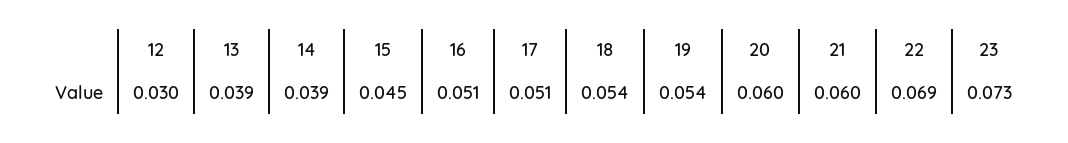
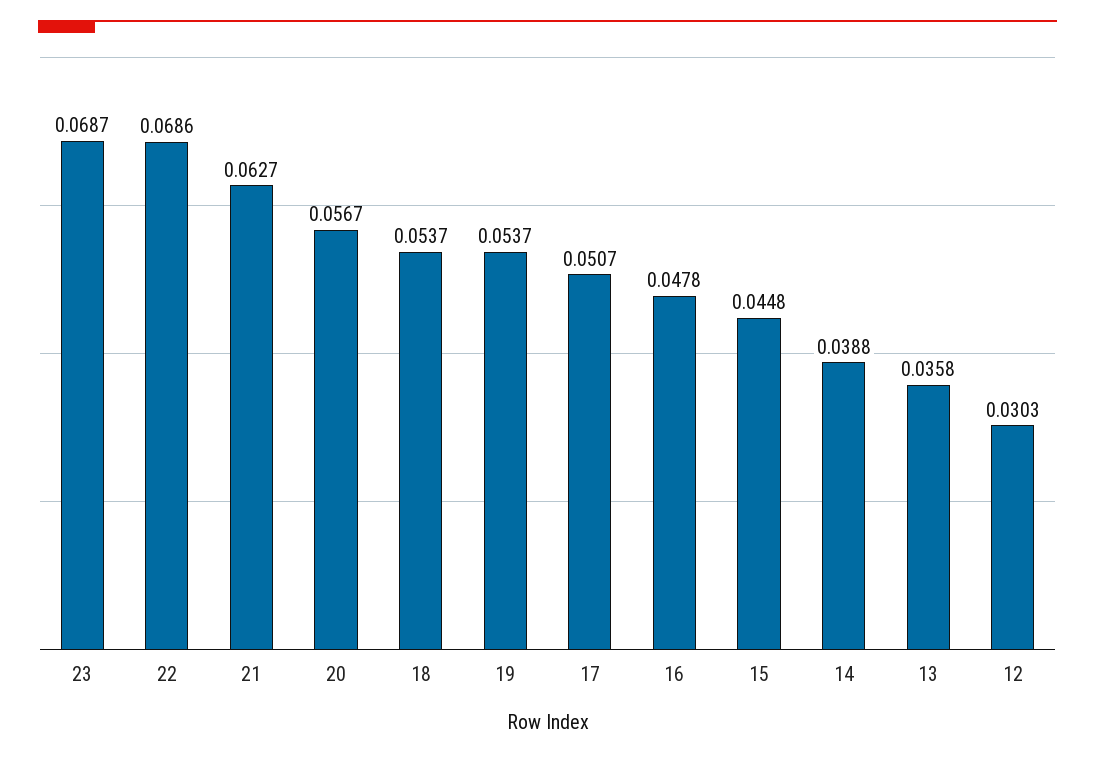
  {
    "12": 0.0303,
-   "13": 0.039,
+   "13": 0.0358,
    "14": 0.0388,
    "15": 0.0448,
-   "16": 0.051,
+   "16": 0.0478,
    "17": 0.0507,
    "18": 0.0537,
    "19": 0.0537,
-   "20": 0.06,
+   "20": 0.0567,
-   "21": 0.06,
+   "21": 0.0627,
    "22": 0.0686,
-   "23": 0.073
+   "23": 0.0687
  }

